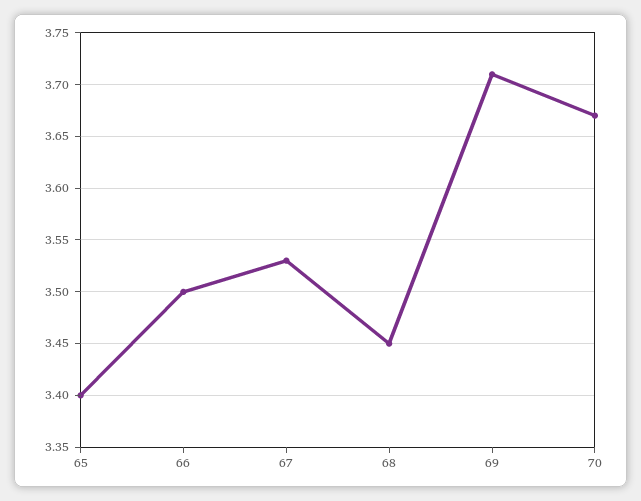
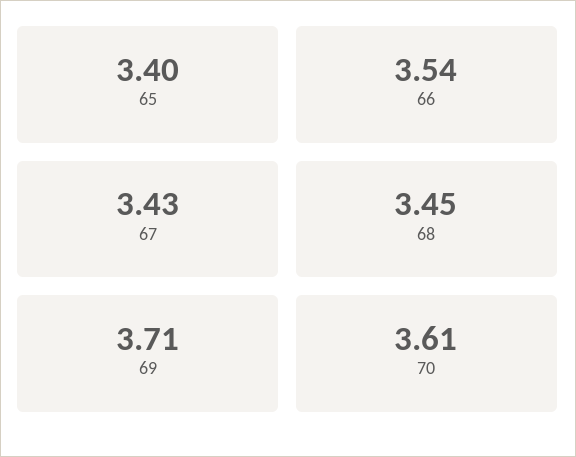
  {
    "65": 3.4,
-   "66": 3.5,
+   "66": 3.54,
-   "67": 3.53,
+   "67": 3.43,
    "68": 3.45,
    "69": 3.71,
-   "70": 3.67
+   "70": 3.61
  }

